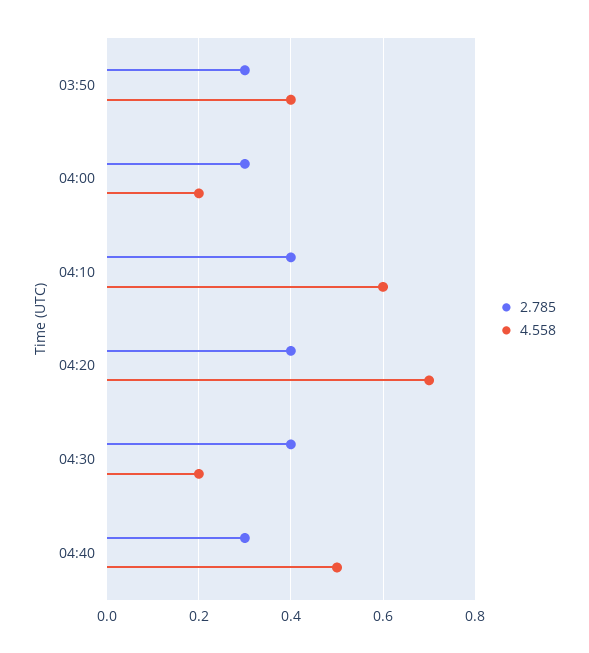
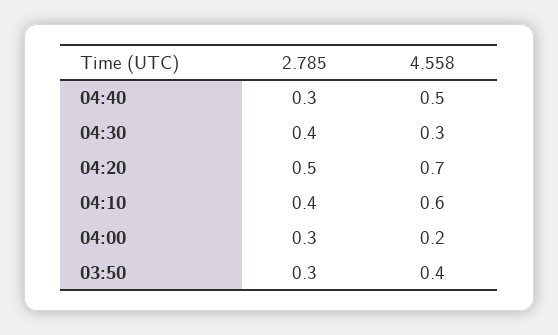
  {
    "2.785": {
      "03:50": 0.3,
      "04:00": 0.3,
      "04:10": 0.4,
-     "04:20": 0.4,
+     "04:20": 0.5,
      "04:30": 0.4,
      "04:40": 0.3
    },
    "4.558": {
      "03:50": 0.4,
      "04:00": 0.2,
      "04:10": 0.6,
      "04:20": 0.7,
-     "04:30": 0.2,
+     "04:30": 0.3,
      "04:40": 0.5
    }
  }

